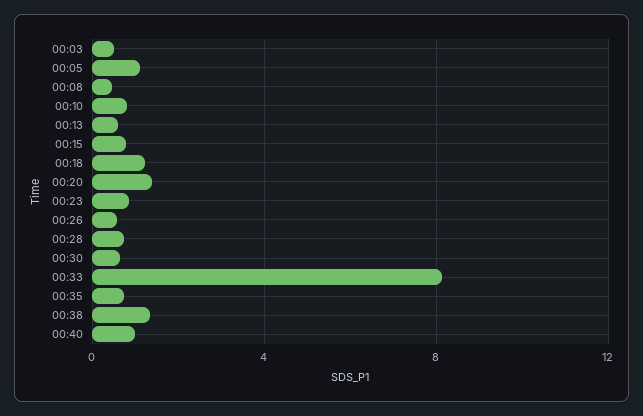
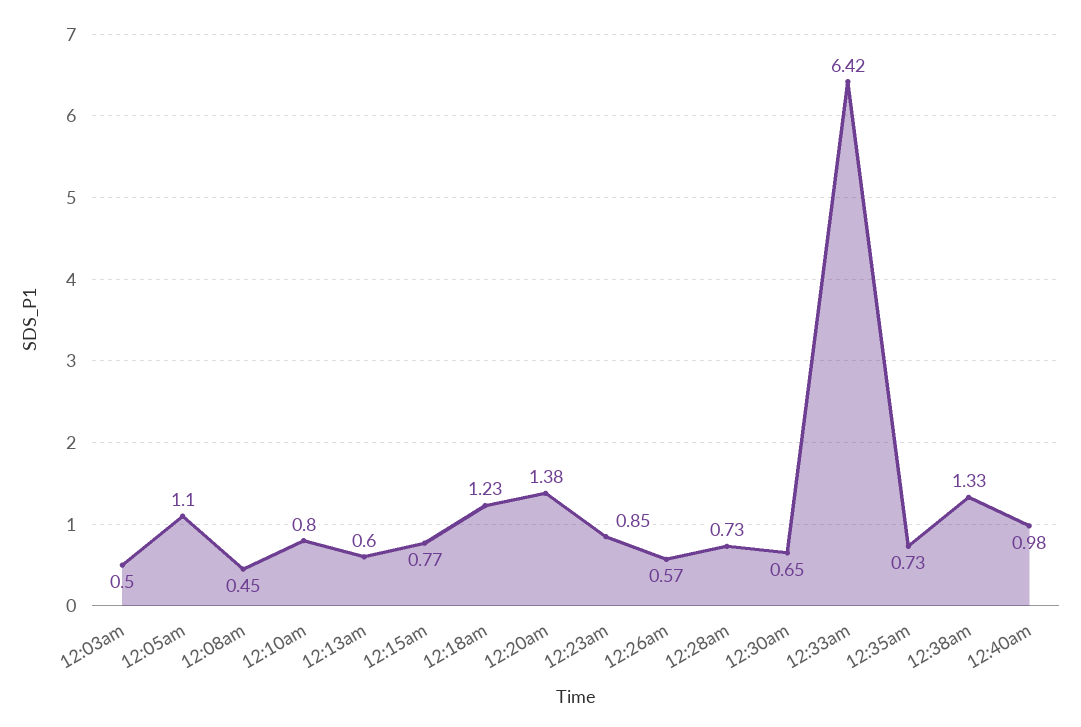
  {
    "00:03": 0.5,
    "00:05": 1.1,
    "00:08": 0.45,
    "00:10": 0.8,
    "00:13": 0.6,
    "00:15": 0.77,
    "00:18": 1.23,
    "00:20": 1.38,
    "00:23": 0.85,
    "00:26": 0.57,
    "00:28": 0.73,
    "00:30": 0.65,
-   "00:33": 8,
+   "00:33": 6.42,
    "00:35": 0.73,
    "00:38": 1.33,
    "00:40": 0.98
  }

